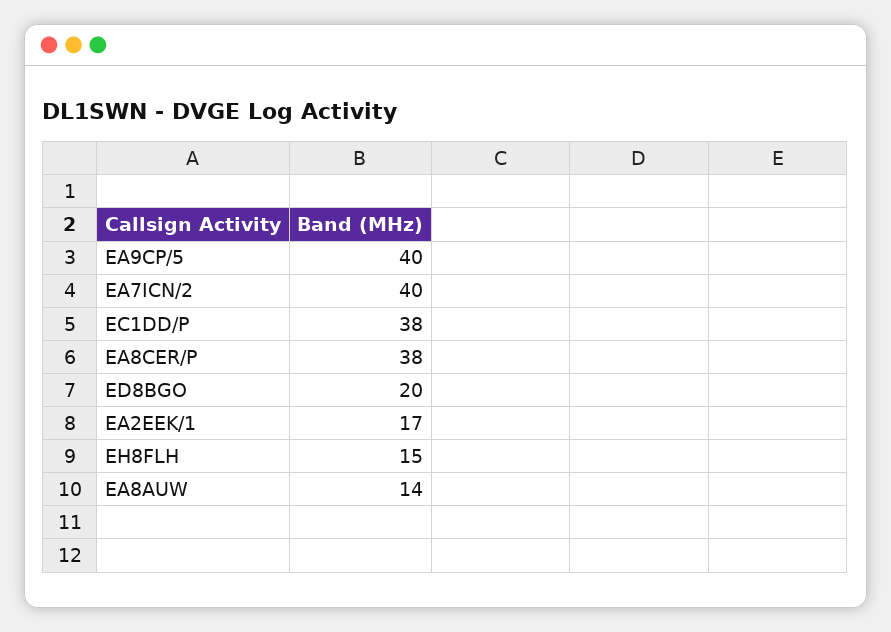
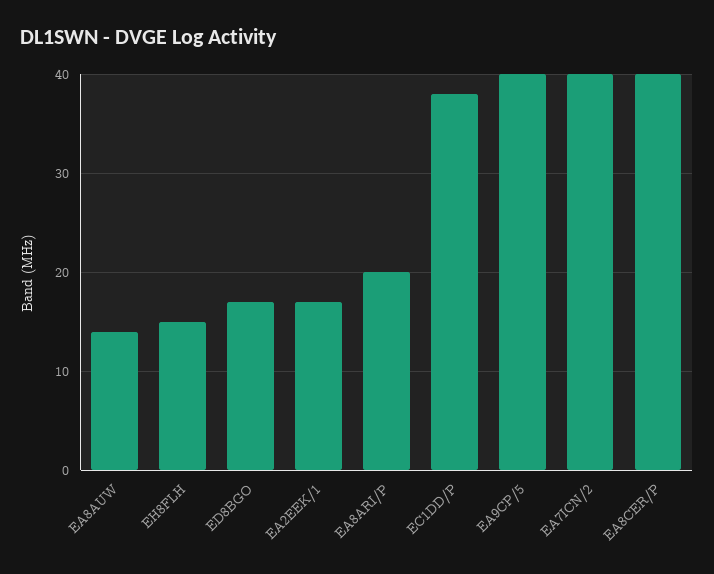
  {
    "EA9CP/5": 40,
    "EA7ICN/2": 40,
    "EC1DD/P": 38,
-   "EA8CER/P": 38,
+   "EA8CER/P": 40,
-   "ED8BGO": 20,
+   "ED8BGO": 17,
    "EA2EEK/1": 17,
    "EH8FLH": 15,
-   "EA8AUW": 14
+   "EA8AUW": 14,
+   "EA8ARI/P": 20
  }

